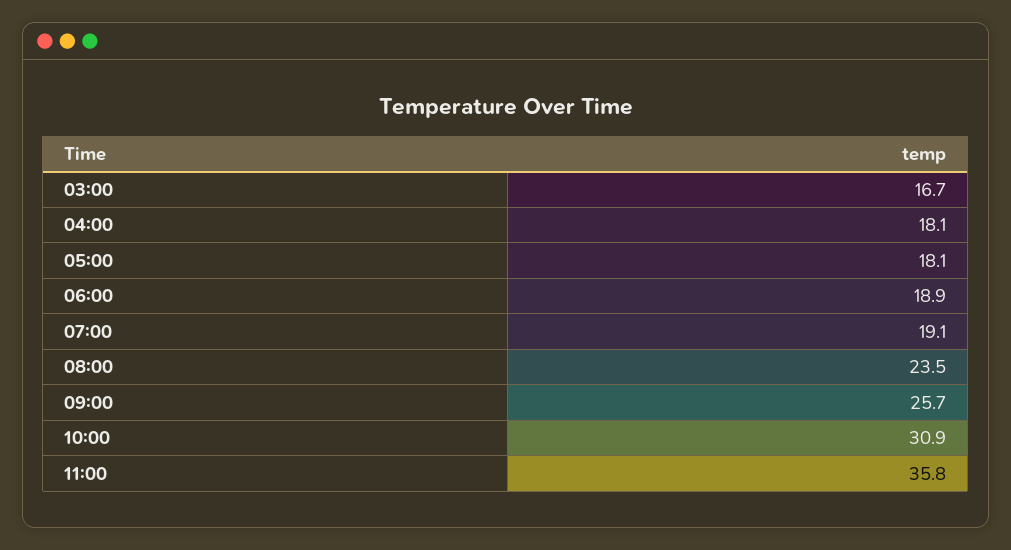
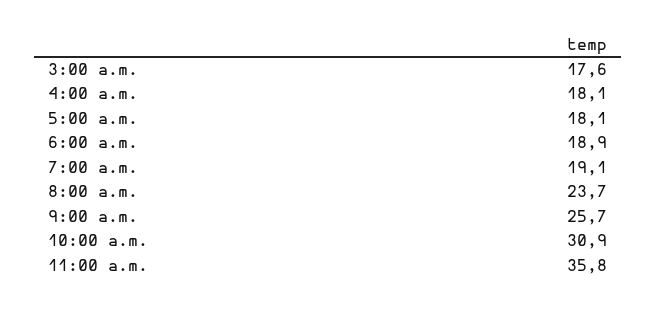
  {
-   "03:00": 16.7,
+   "03:00": 17.6,
    "04:00": 18.1,
    "05:00": 18.1,
    "06:00": 18.9,
    "07:00": 19.1,
-   "08:00": 23.5,
+   "08:00": 23.7,
    "09:00": 25.7,
    "10:00": 30.9,
    "11:00": 35.8
  }

